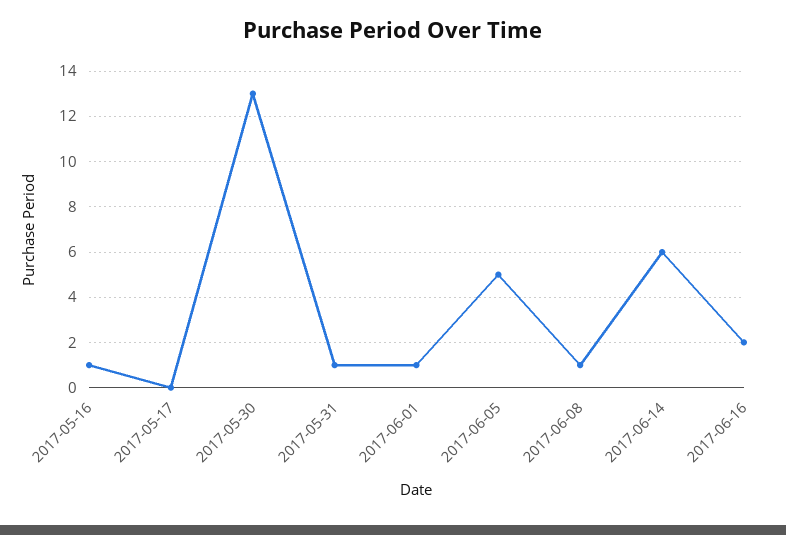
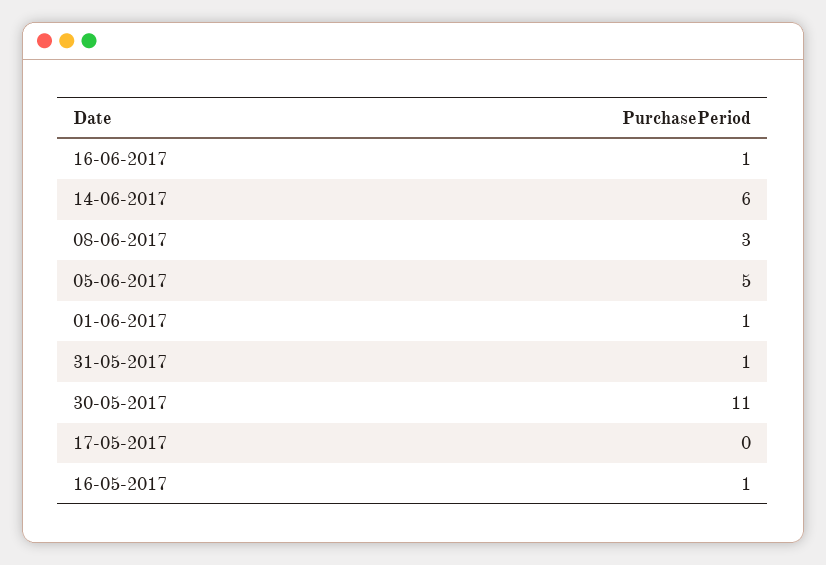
  {
    "2017-05-16": 1,
    "2017-05-17": 0,
-   "2017-05-30": 13,
+   "2017-05-30": 11,
    "2017-05-31": 1,
    "2017-06-01": 1,
    "2017-06-05": 5,
-   "2017-06-08": 1,
+   "2017-06-08": 3,
    "2017-06-14": 6,
-   "2017-06-16": 2
+   "2017-06-16": 1
  }

